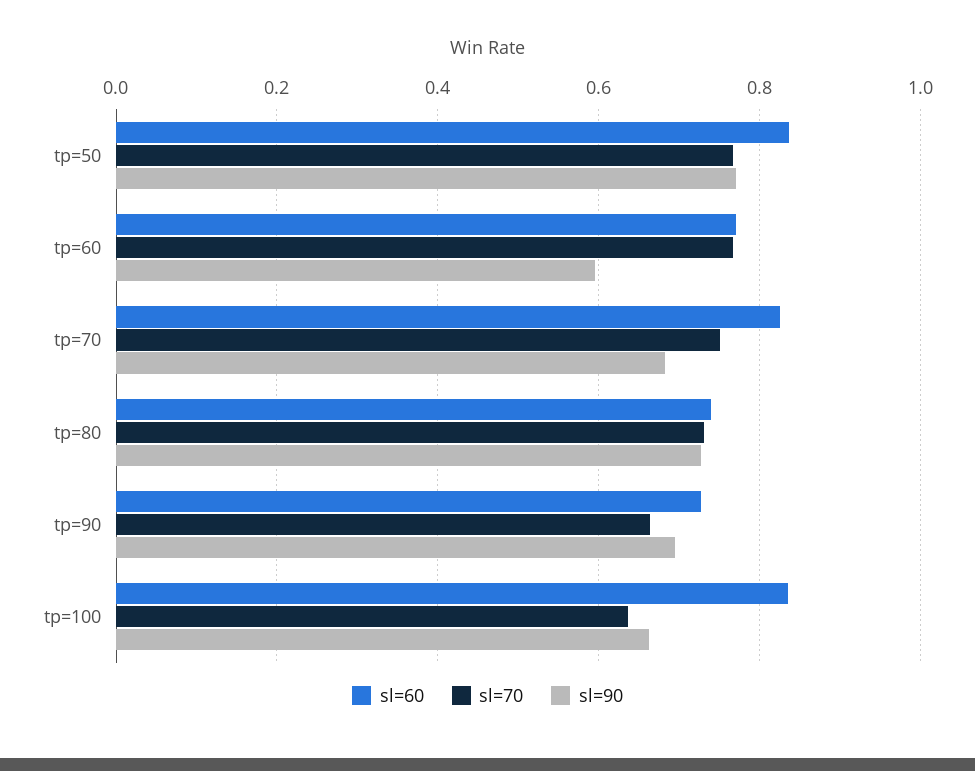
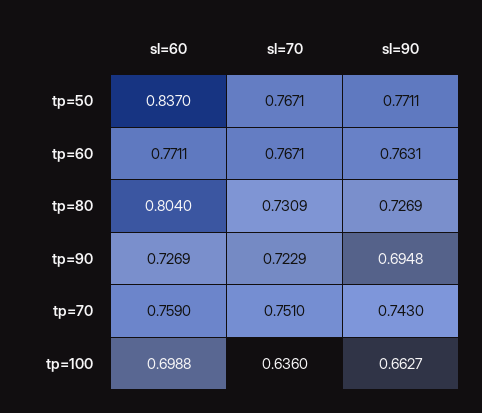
  {
    "sl=60": {
      "tp=50": 0.837,
      "tp=60": 0.7711,
-     "tp=70": 0.82,
+     "tp=70": 0.759,
-     "tp=80": 0.74,
+     "tp=80": 0.804,
      "tp=90": 0.7269,
-     "tp=100": 0.84
+     "tp=100": 0.6988
    },
    "sl=70": {
      "tp=50": 0.7671,
      "tp=60": 0.7671,
      "tp=70": 0.751,
      "tp=80": 0.7309,
-     "tp=90": 0.66,
+     "tp=90": 0.7229,
      "tp=100": 0.636
    },
    "sl=90": {
      "tp=50": 0.7711,
-     "tp=60": 0.6,
+     "tp=60": 0.7631,
-     "tp=70": 0.68,
+     "tp=70": 0.743,
      "tp=80": 0.7269,
      "tp=90": 0.6948,
      "tp=100": 0.6627
    }
  }

